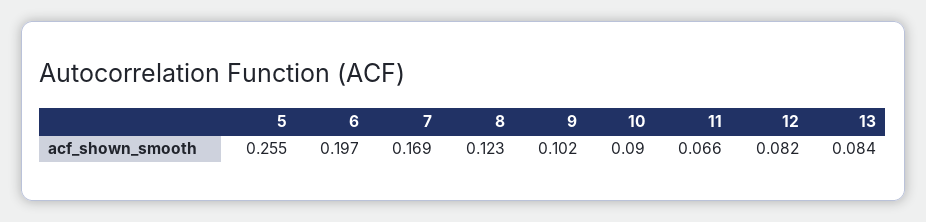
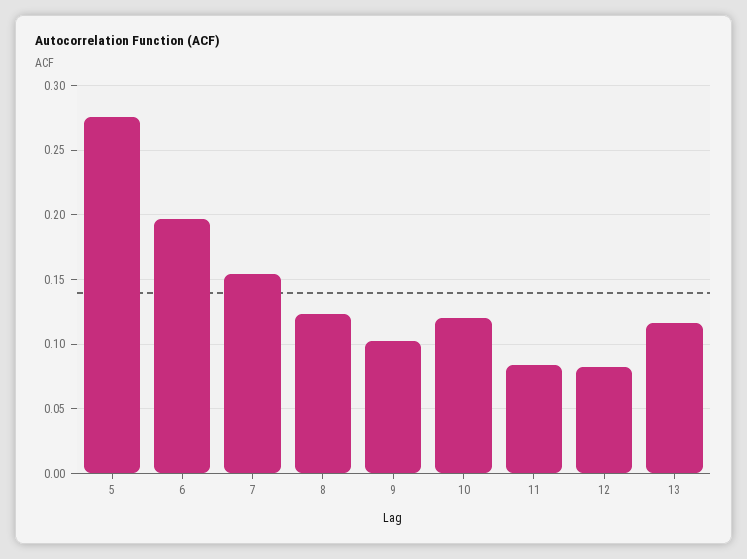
  {
-   "5": 0.255,
+   "5": 0.275,
    "6": 0.197,
-   "7": 0.169,
+   "7": 0.155,
    "8": 0.123,
    "9": 0.102,
-   "10": 0.09,
+   "10": 0.12,
-   "11": 0.066,
+   "11": 0.085,
    "12": 0.082,
-   "13": 0.084
+   "13": 0.115
  }

